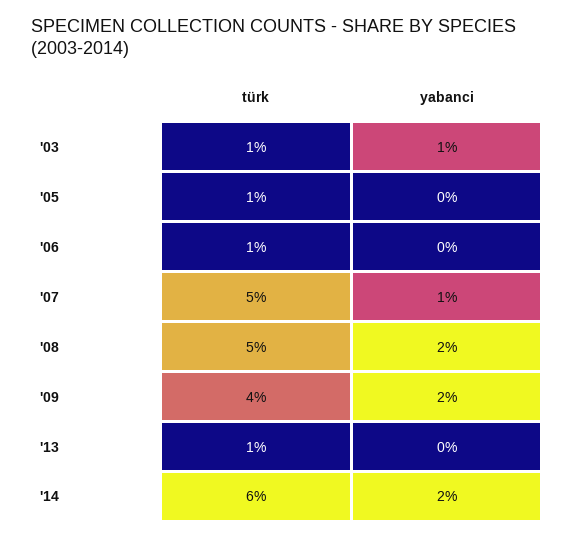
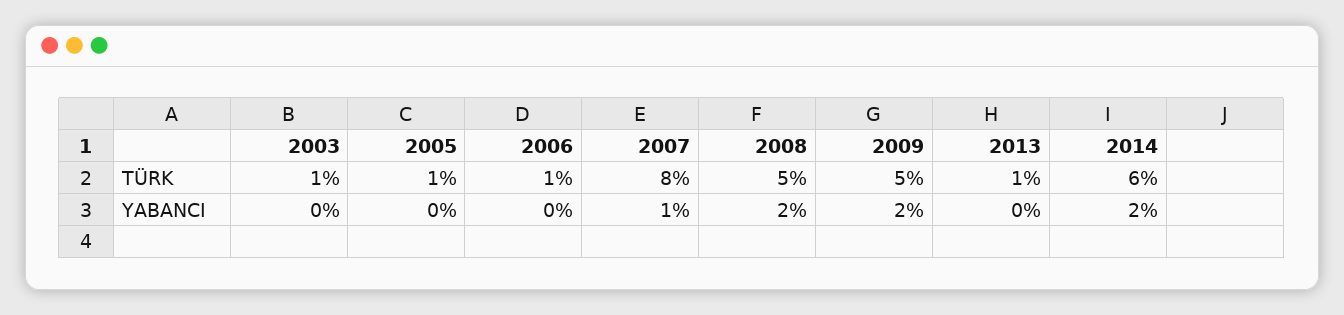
  {
    "türk": {
      "'03": 1,
      "'05": 1,
      "'06": 1,
-     "'07": 5,
+     "'07": 8,
      "'08": 5,
-     "'09": 4,
+     "'09": 5,
      "'13": 1,
      "'14": 6
    },
    "yabanci": {
-     "'03": 1,
+     "'03": 0,
      "'05": 0,
      "'06": 0,
      "'07": 1,
      "'08": 2,
      "'09": 2,
      "'13": 0,
      "'14": 2
    }
  }

